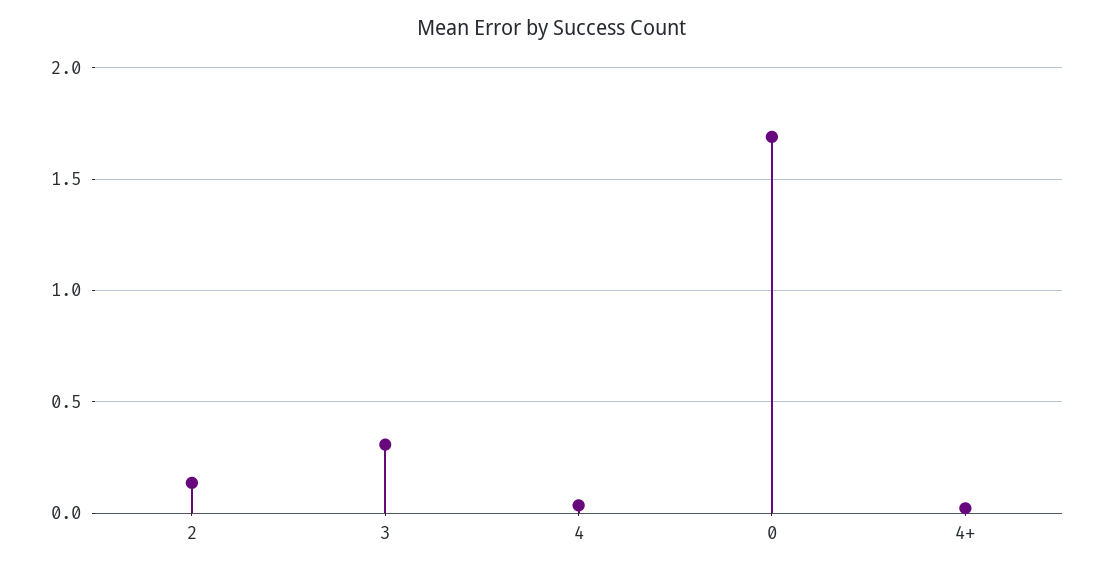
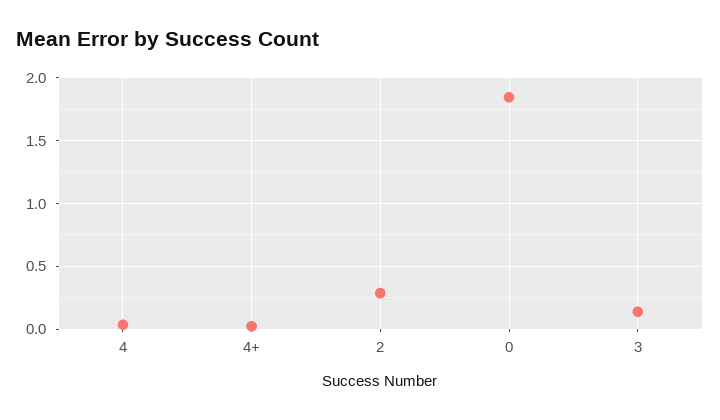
  {
-   "2": 0.15,
+   "2": 0.3,
-   "3": 0.3,
+   "3": 0.15,
    "4": 0.05,
-   "0": 1.7,
+   "0": 1.85,
    "4+": 0
  }

